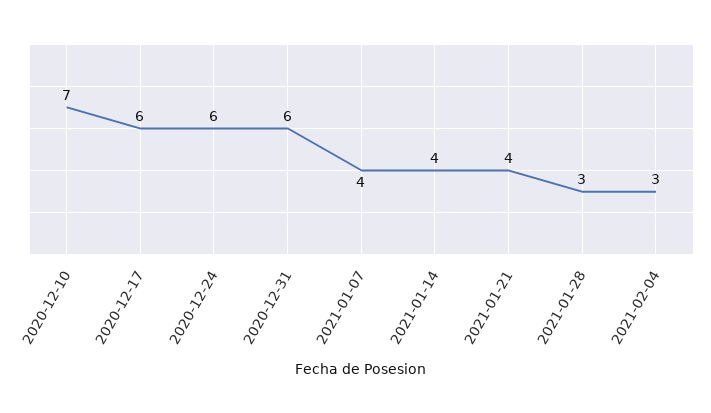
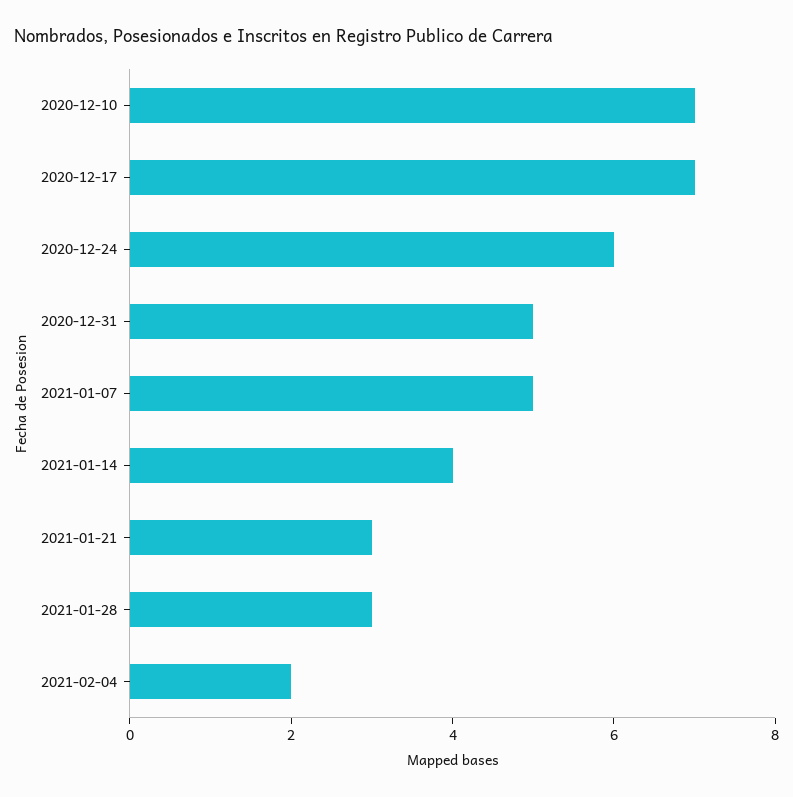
  {
    "2020-12-10": 7,
-   "2020-12-17": 6,
+   "2020-12-17": 7,
    "2020-12-24": 6,
-   "2020-12-31": 6,
+   "2020-12-31": 5,
-   "2021-01-07": 4,
+   "2021-01-07": 5,
    "2021-01-14": 4,
-   "2021-01-21": 4,
+   "2021-01-21": 3,
    "2021-01-28": 3,
-   "2021-02-04": 3
+   "2021-02-04": 2
  }

